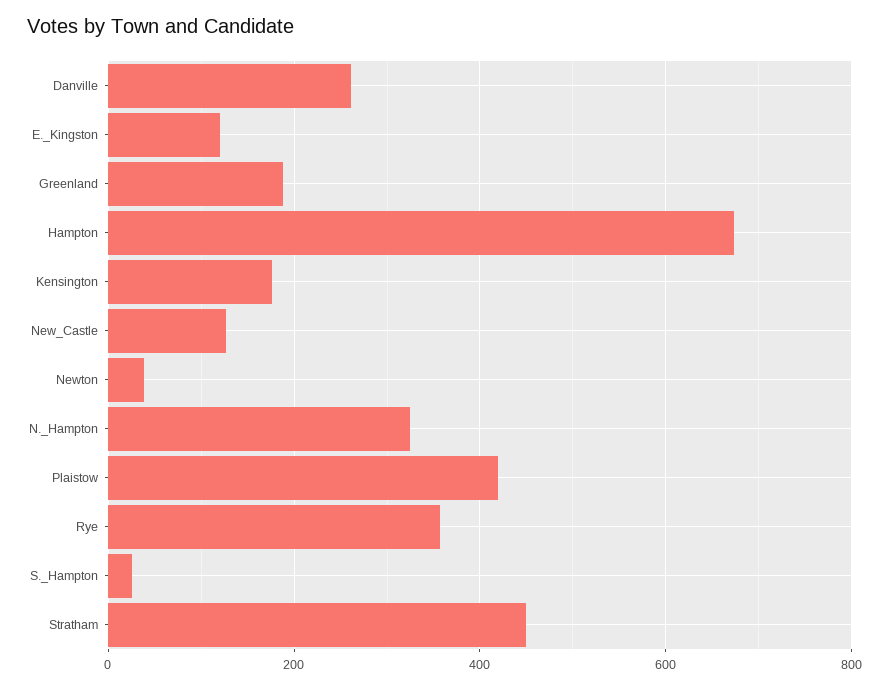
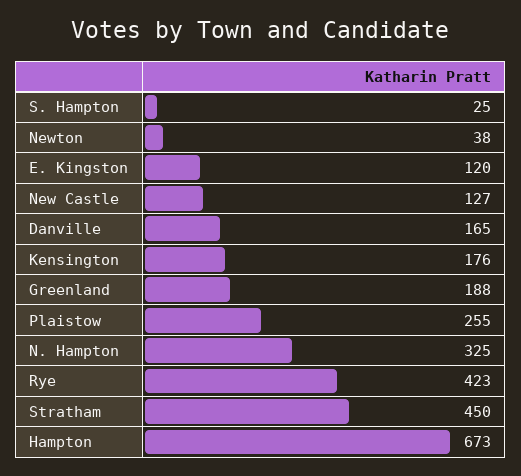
  {
-   "Danville": 260,
+   "Danville": 165,
    "E._Kingston": 120,
    "Greenland": 188,
    "Hampton": 673,
    "Kensington": 176,
    "New_Castle": 127,
    "Newton": 38,
    "N._Hampton": 325,
-   "Plaistow": 420,
+   "Plaistow": 255,
-   "Rye": 360,
+   "Rye": 423,
    "S._Hampton": 25,
    "Stratham": 450
  }

